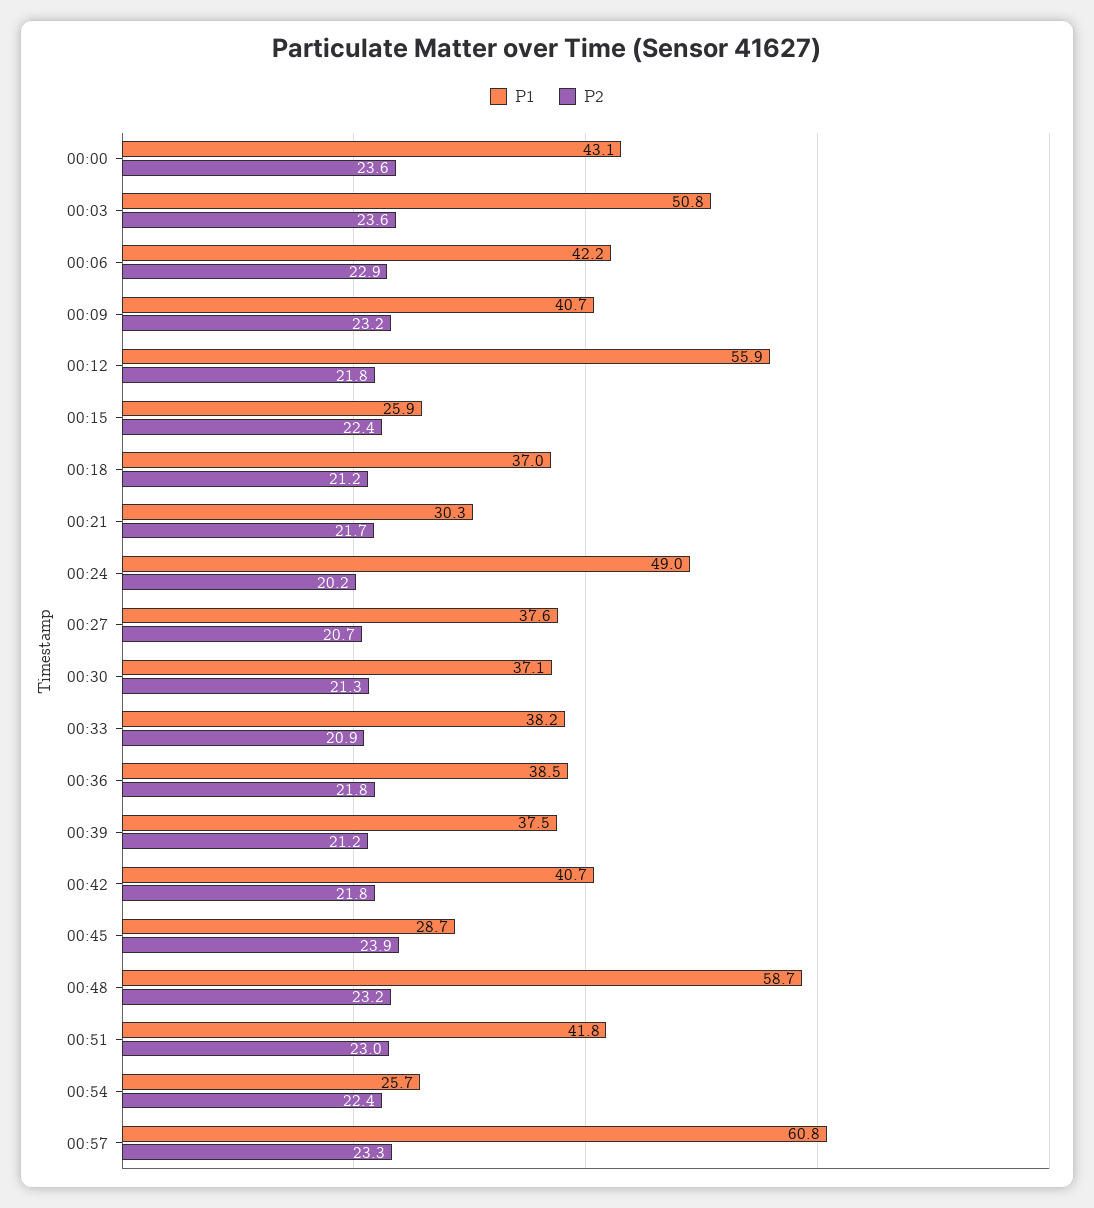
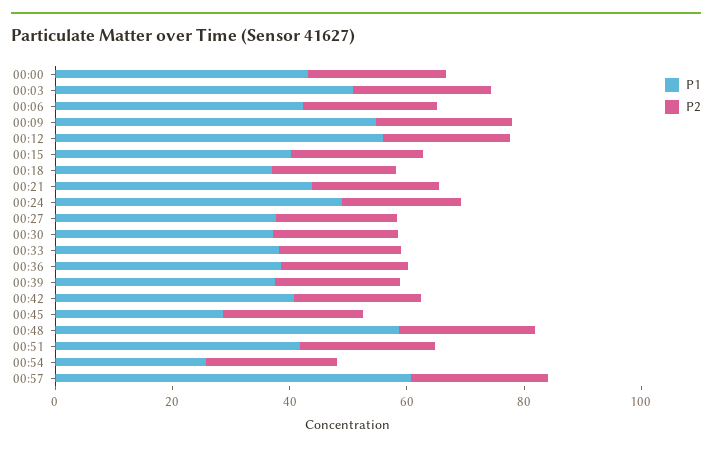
  {
    "P1": {
      "00:00": 43.1,
      "00:03": 50.8,
      "00:06": 42.2,
-     "00:09": 40.7,
+     "00:09": 55,
      "00:12": 55.9,
-     "00:15": 25.9,
+     "00:15": 40,
      "00:18": 37,
-     "00:21": 30.3,
+     "00:21": 45,
      "00:24": 49,
      "00:27": 37.6,
      "00:30": 37.1,
      "00:33": 38.2,
      "00:36": 38.5,
      "00:39": 37.5,
      "00:42": 40.7,
      "00:45": 28.7,
      "00:48": 58.7,
      "00:51": 41.8,
      "00:54": 25.7,
      "00:57": 60.8
    },
    "P2": {
      "00:00": 23.6,
      "00:03": 23.6,
      "00:06": 22.9,
      "00:09": 23.2,
      "00:12": 21.8,
      "00:15": 22.4,
      "00:18": 21.2,
      "00:21": 21.7,
      "00:24": 20.2,
      "00:27": 20.7,
      "00:30": 21.3,
      "00:33": 20.9,
      "00:36": 21.8,
      "00:39": 21.2,
      "00:42": 21.8,
      "00:45": 23.9,
      "00:48": 23.2,
      "00:51": 23,
      "00:54": 22.4,
      "00:57": 23.3
    }
  }

